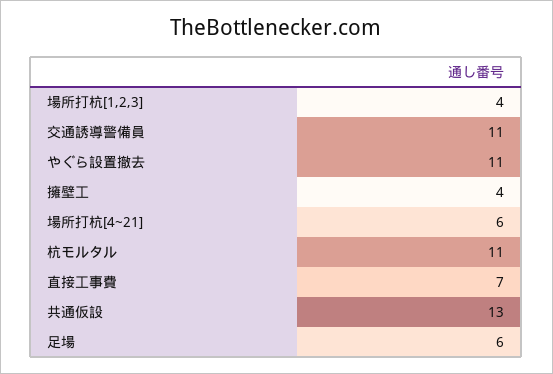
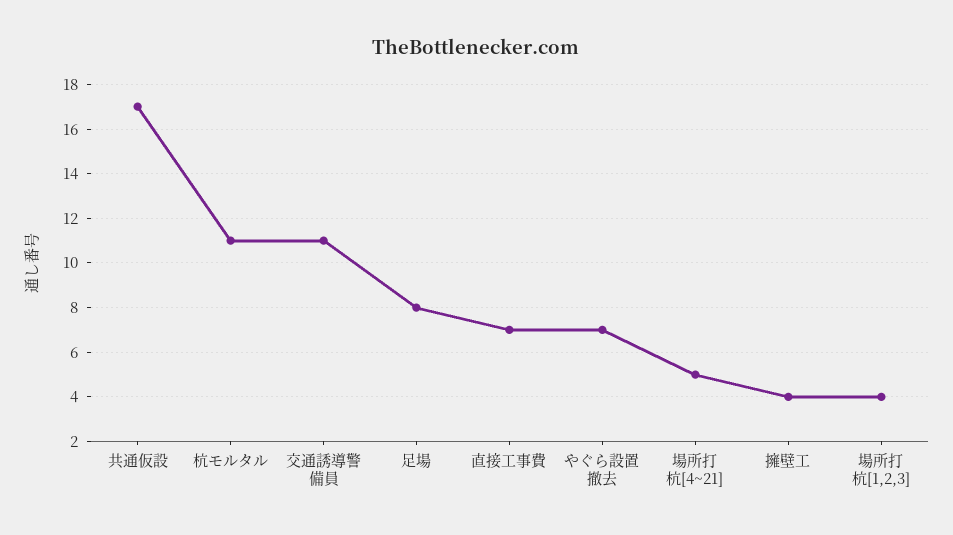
  {
    "場所打杭[1,2,3]": 4,
    "交通誘導警備員": 11,
-   "やぐら設置撤去": 11,
+   "やぐら設置撤去": 7,
    "擁壁工": 4,
-   "場所打杭[4~21]": 6,
+   "場所打杭[4~21]": 5,
    "杭モルタル": 11,
    "直接工事費": 7,
-   "共通仮設": 13,
+   "共通仮設": 17,
-   "足場": 6
+   "足場": 8
  }

